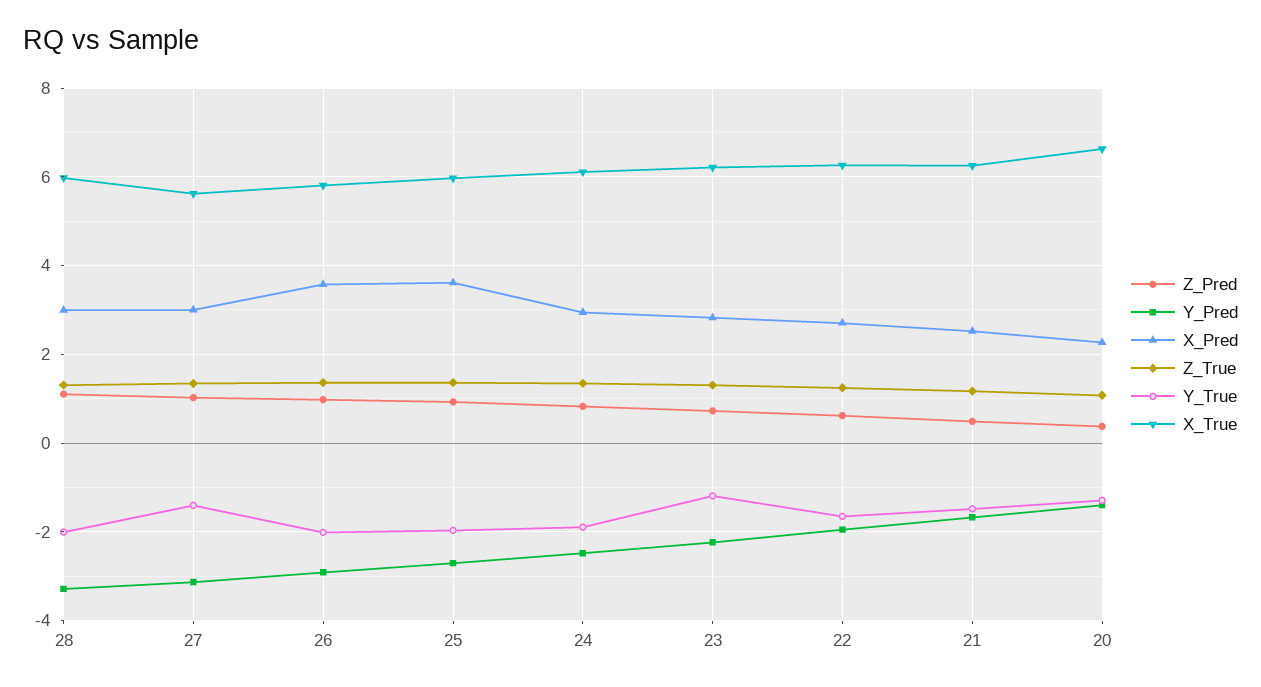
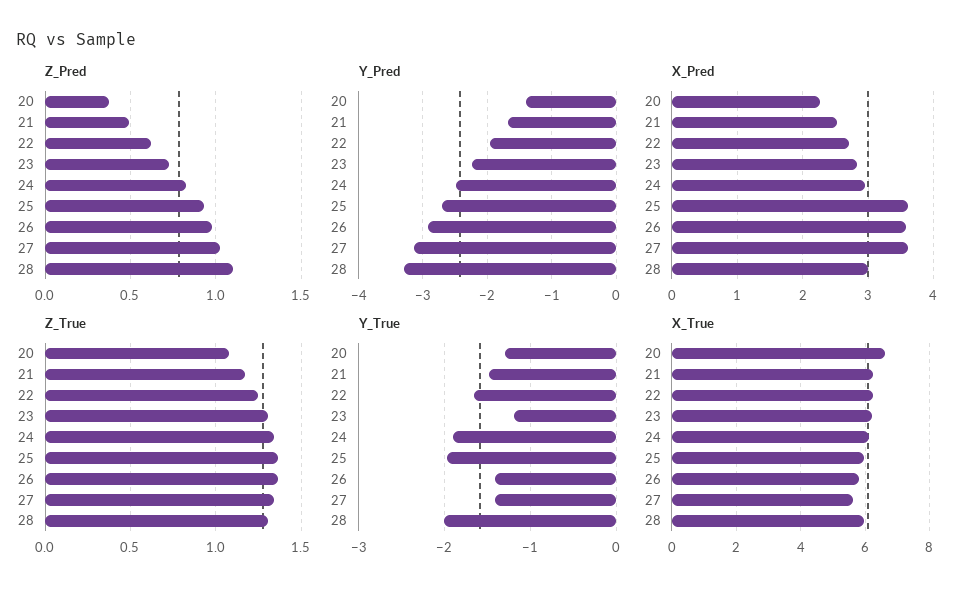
  {
    "Z_Pred": {
      "28": 1.1,
      "27": 1.05,
      "26": 1,
      "25": 0.95,
      "24": 0.85,
      "23": 0.75,
      "22": 0.6,
      "21": 0.5,
      "20": 0.4
    },
    "Y_Pred": {
      "28": -3.3,
      "27": -3.1,
      "26": -2.9,
      "25": -2.7,
      "24": -2.5,
      "23": -2.2,
      "22": -2,
      "21": -1.7,
      "20": -1.4
    },
    "X_Pred": {
      "28": 3,
-     "27": 3,
+     "27": 3.6,
      "26": 3.6,
      "25": 3.6,
      "24": 2.9,
      "23": 2.8,
      "22": 2.7,
      "21": 2.5,
      "20": 2.3
    },
    "Z_True": {
      "28": 1.3,
      "27": 1.35,
      "26": 1.35,
      "25": 1.35,
      "24": 1.35,
      "23": 1.3,
      "22": 1.25,
      "21": 1.15,
      "20": 1.1
    },
    "Y_True": {
      "28": -2,
      "27": -1.4,
-     "26": -2,
+     "26": -1.4,
      "25": -2,
      "24": -1.9,
      "23": -1.2,
      "22": -1.7,
      "21": -1.5,
      "20": -1.3
    },
    "X_True": {
      "28": 6,
      "27": 5.6,
      "26": 5.8,
      "25": 6,
      "24": 6.2,
      "23": 6.2,
      "22": 6.2,
      "21": 6.2,
      "20": 6.6
    }
  }

